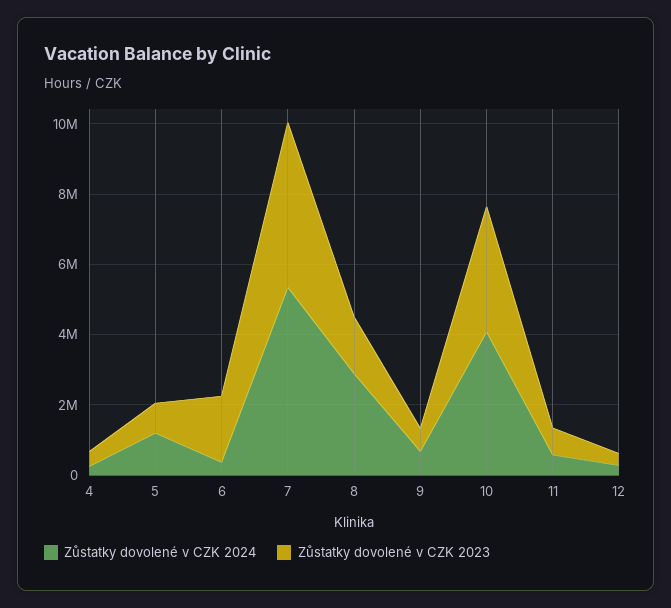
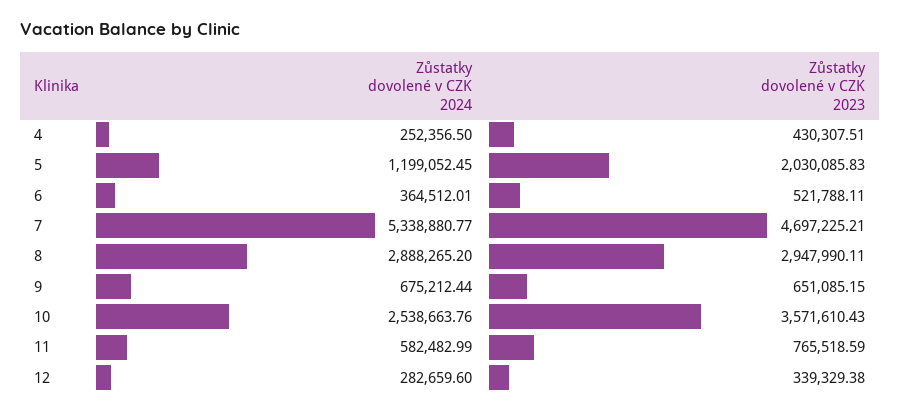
  {
    "Zůstatky dovolené v CZK 2024": {
      "4": 252356.5,
      "5": 1199052.45,
      "6": 364512.01,
      "7": 5338880.77,
      "8": 2888265.2,
      "9": 675212.44,
-     "10": 4000000,
+     "10": 2538663.76,
      "11": 582482.99,
      "12": 282659.6
    },
    "Zůstatky dovolené v CZK 2023": {
      "4": 430307.51,
-     "5": 1000000,
+     "5": 2030085.83,
-     "6": 2000000,
+     "6": 521788.11,
      "7": 4697225.21,
-     "8": 1500000,
+     "8": 2947990.11,
      "9": 651085.15,
      "10": 3571610.43,
      "11": 765518.59,
      "12": 339329.38
    }
  }

